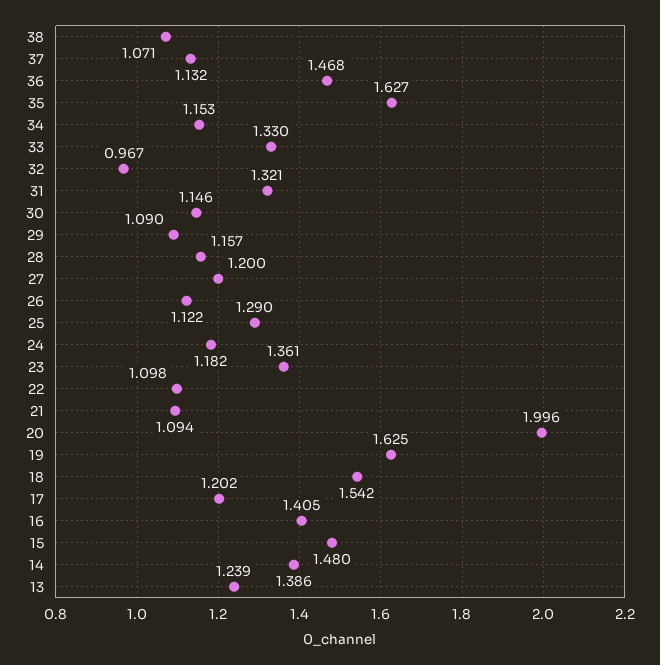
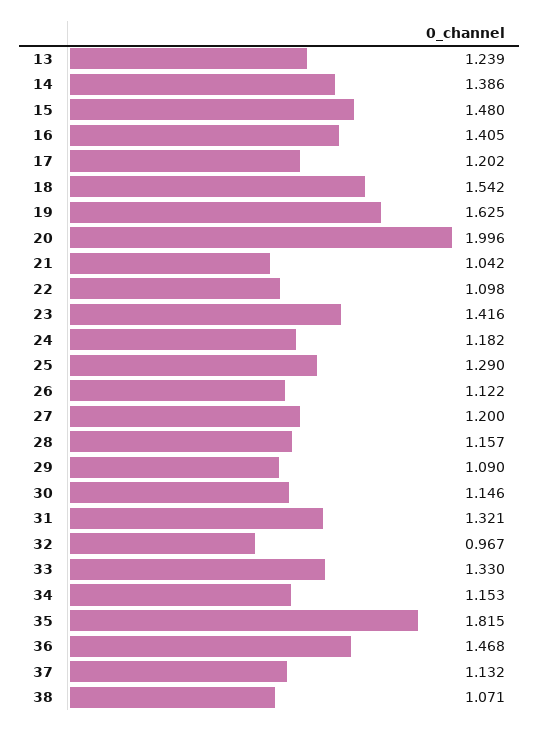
  {
    "38": 1.071,
    "37": 1.132,
    "36": 1.468,
-   "35": 1.627,
+   "35": 1.815,
    "34": 1.153,
    "33": 1.33,
    "32": 0.967,
    "31": 1.321,
    "30": 1.146,
    "29": 1.09,
    "28": 1.157,
    "27": 1.2,
    "26": 1.122,
    "25": 1.29,
    "24": 1.182,
-   "23": 1.361,
+   "23": 1.416,
    "22": 1.098,
-   "21": 1.094,
+   "21": 1.042,
    "20": 1.996,
    "19": 1.625,
    "18": 1.542,
    "17": 1.202,
    "16": 1.405,
    "15": 1.48,
    "14": 1.386,
    "13": 1.239
  }

